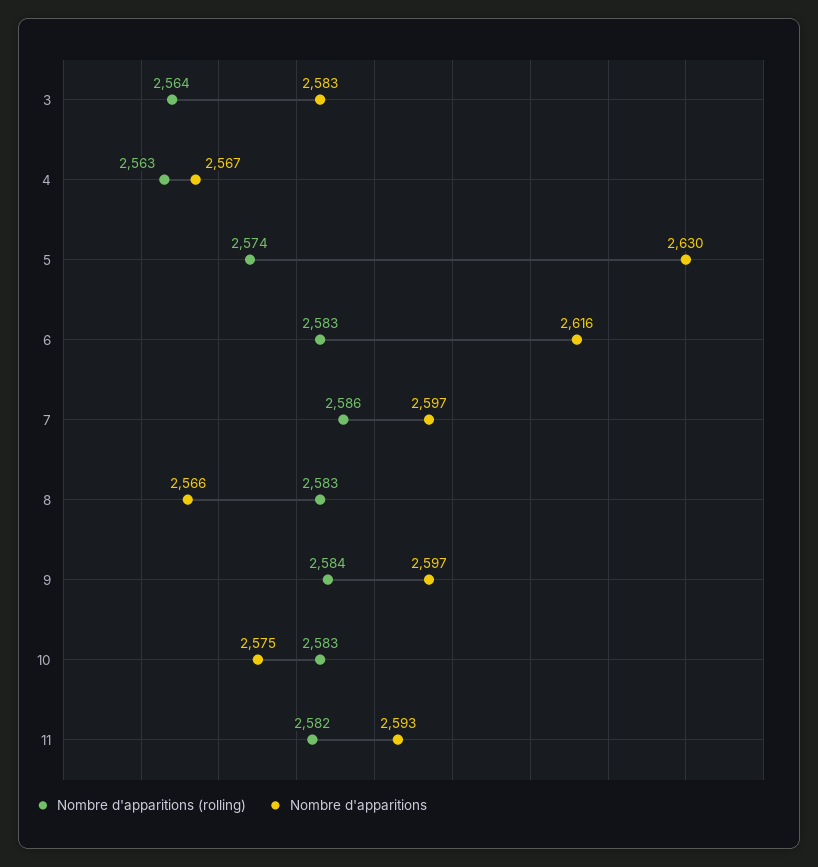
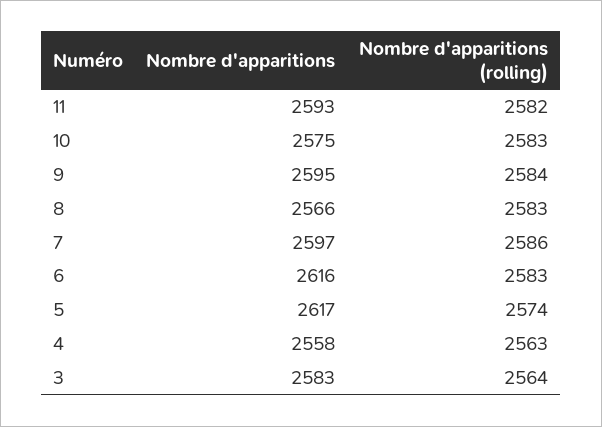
  {
    "Nombre d'apparitions (rolling)": {
      "3": 2564,
      "4": 2563,
      "5": 2574,
      "6": 2583,
      "7": 2586,
      "8": 2583,
      "9": 2584,
      "10": 2583,
      "11": 2582
    },
    "Nombre d'apparitions": {
      "3": 2583,
-     "4": 2567,
+     "4": 2558,
-     "5": 2630,
+     "5": 2617,
      "6": 2616,
      "7": 2597,
      "8": 2566,
-     "9": 2597,
+     "9": 2595,
      "10": 2575,
      "11": 2593
    }
  }

